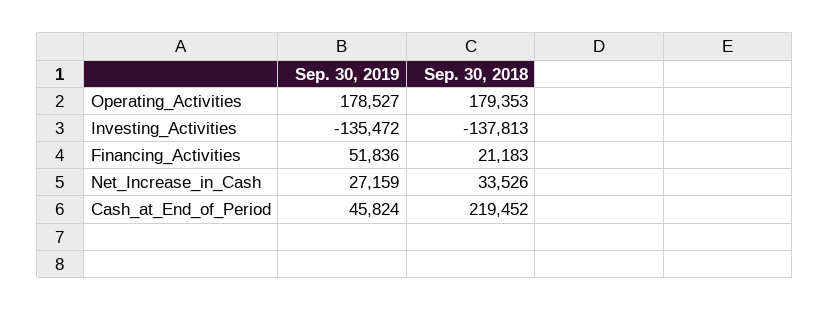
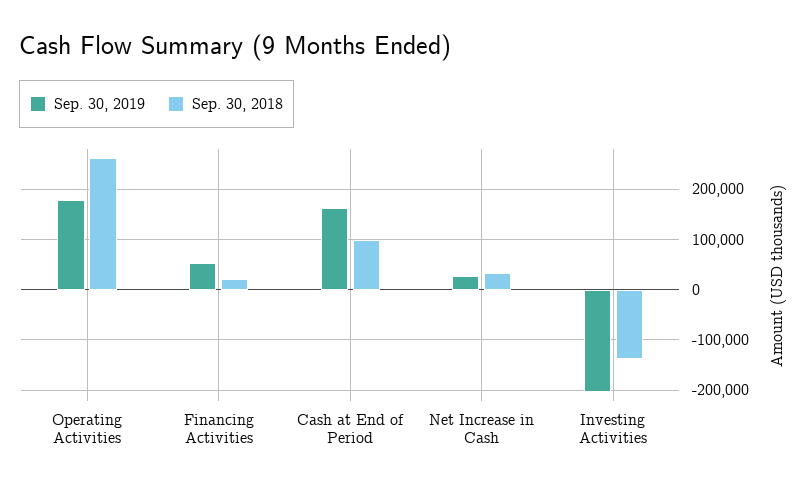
  {
    "Sep. 30, 2019": {
      "Operating_Activities": 178527,
-     "Investing_Activities": -135472,
+     "Investing_Activities": -200000,
      "Financing_Activities": 51836,
      "Net_Increase_in_Cash": 27159,
-     "Cash_at_End_of_Period": 45824
+     "Cash_at_End_of_Period": 160000
    },
    "Sep. 30, 2018": {
-     "Operating_Activities": 179353,
+     "Operating_Activities": 260000,
      "Investing_Activities": -137813,
      "Financing_Activities": 21183,
      "Net_Increase_in_Cash": 33526,
-     "Cash_at_End_of_Period": 219452
+     "Cash_at_End_of_Period": 100000
    }
  }

